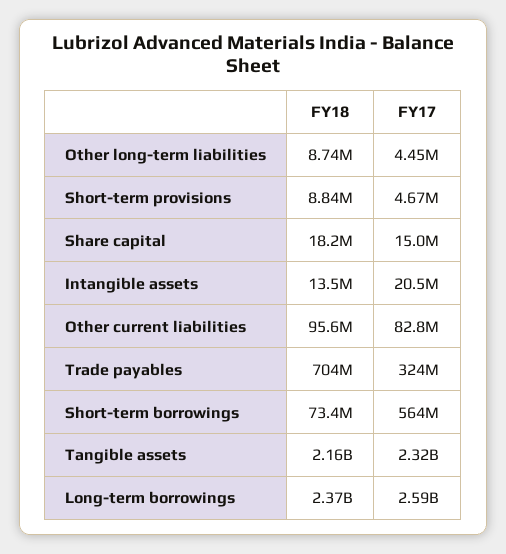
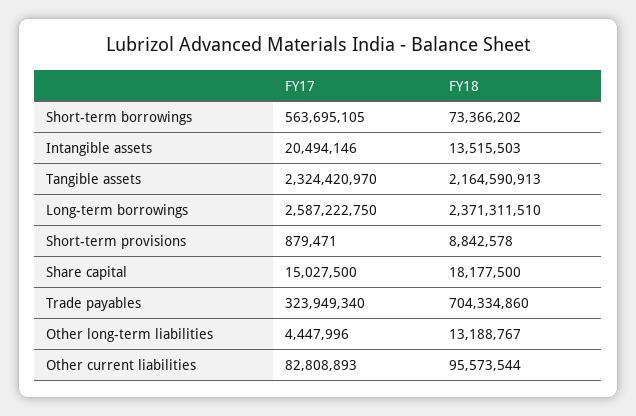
  {
    "FY18": {
-     "Other long-term liabilities": 8740000,
+     "Other long-term liabilities": 13188767,
      "Short-term provisions": 8842578,
      "Share capital": 18177500,
      "Intangible assets": 13515503,
      "Other current liabilities": 95573544,
      "Trade payables": 704334860,
      "Short-term borrowings": 73366202,
      "Tangible assets": 2164590913,
      "Long-term borrowings": 2371311510
    },
    "FY17": {
      "Other long-term liabilities": 4447996,
-     "Short-term provisions": 4670000,
+     "Short-term provisions": 879471,
      "Share capital": 15027500,
      "Intangible assets": 20494146,
      "Other current liabilities": 82808893,
      "Trade payables": 323949340,
      "Short-term borrowings": 563695105,
      "Tangible assets": 2324420970,
      "Long-term borrowings": 2587222750
    }
  }

